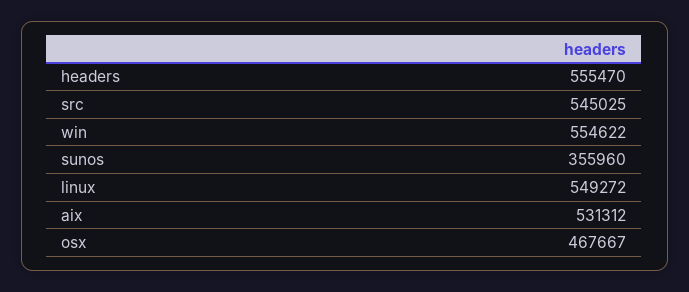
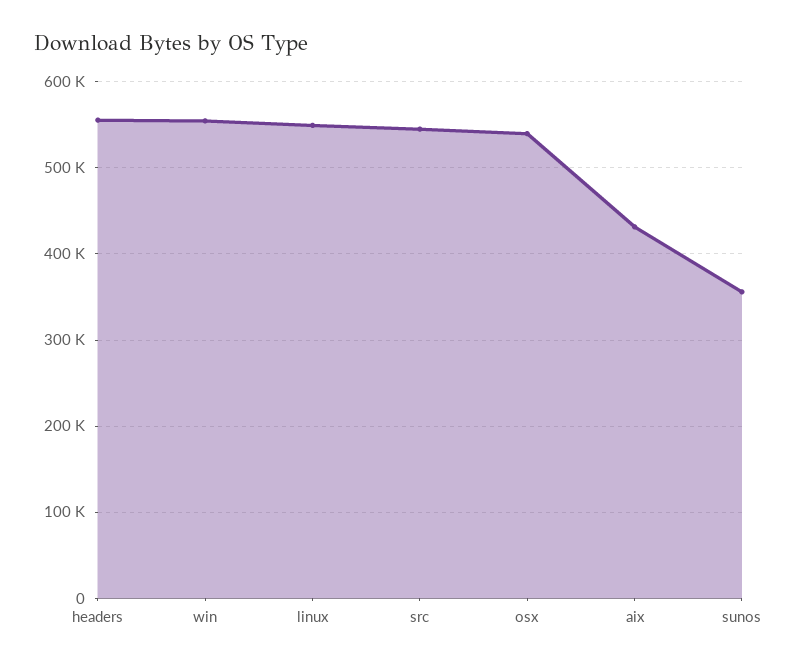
  {
    "headers": 555470,
    "src": 545025,
    "win": 554622,
    "sunos": 355960,
    "linux": 549272,
-   "aix": 531312,
+   "aix": 430000,
-   "osx": 467667
+   "osx": 540000
  }

